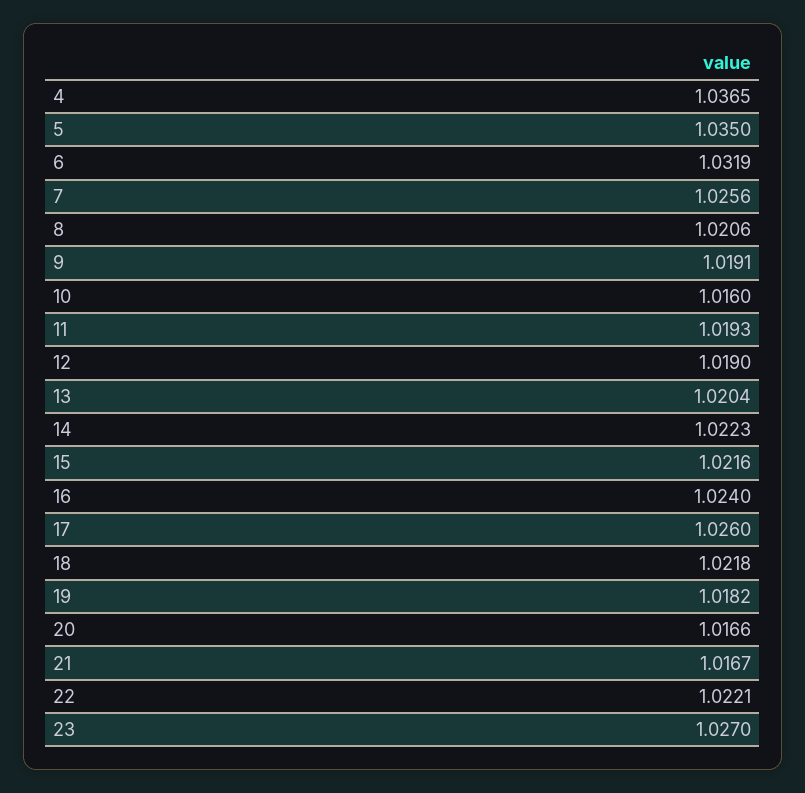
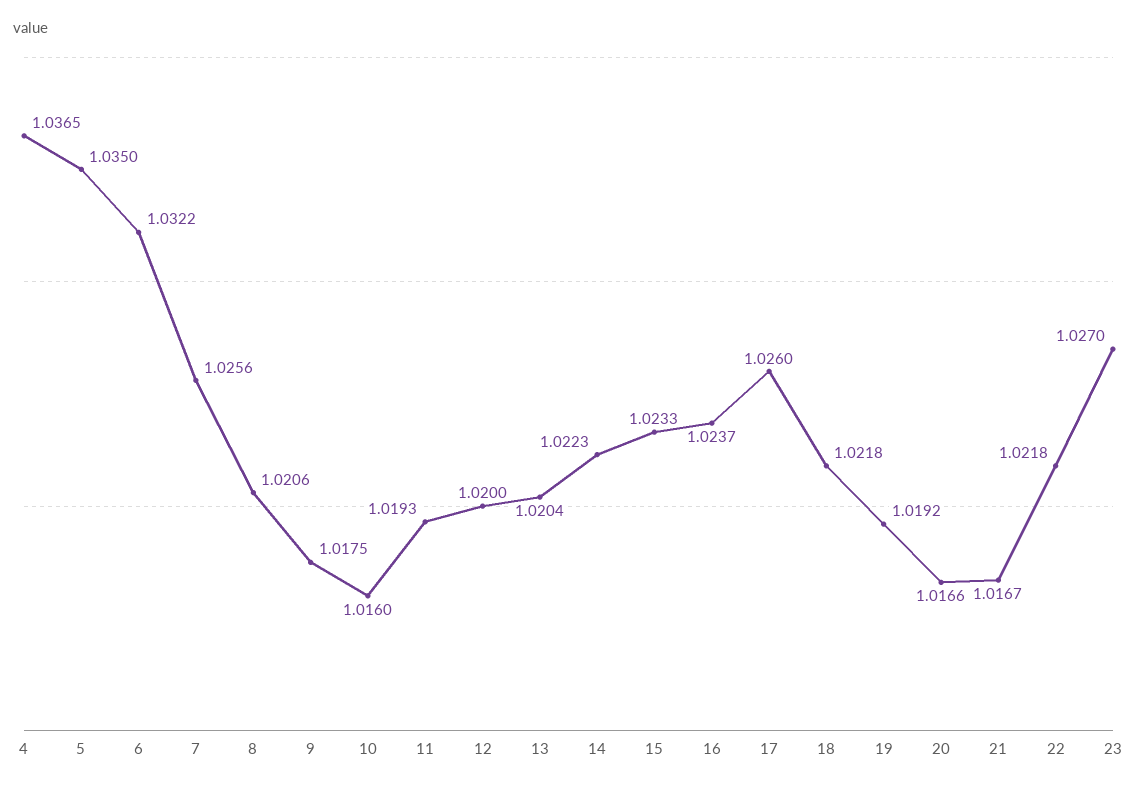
  {
    "4": 1.0365,
    "5": 1.035,
-   "6": 1.0319,
+   "6": 1.0322,
    "7": 1.0256,
    "8": 1.0206,
-   "9": 1.0191,
+   "9": 1.0175,
    "10": 1.016,
    "11": 1.0193,
-   "12": 1.019,
+   "12": 1.02,
    "13": 1.0204,
    "14": 1.0223,
-   "15": 1.0216,
+   "15": 1.0233,
-   "16": 1.024,
+   "16": 1.0237,
    "17": 1.026,
    "18": 1.0218,
-   "19": 1.0182,
+   "19": 1.0192,
    "20": 1.0166,
    "21": 1.0167,
-   "22": 1.0221,
+   "22": 1.0218,
    "23": 1.027
  }

